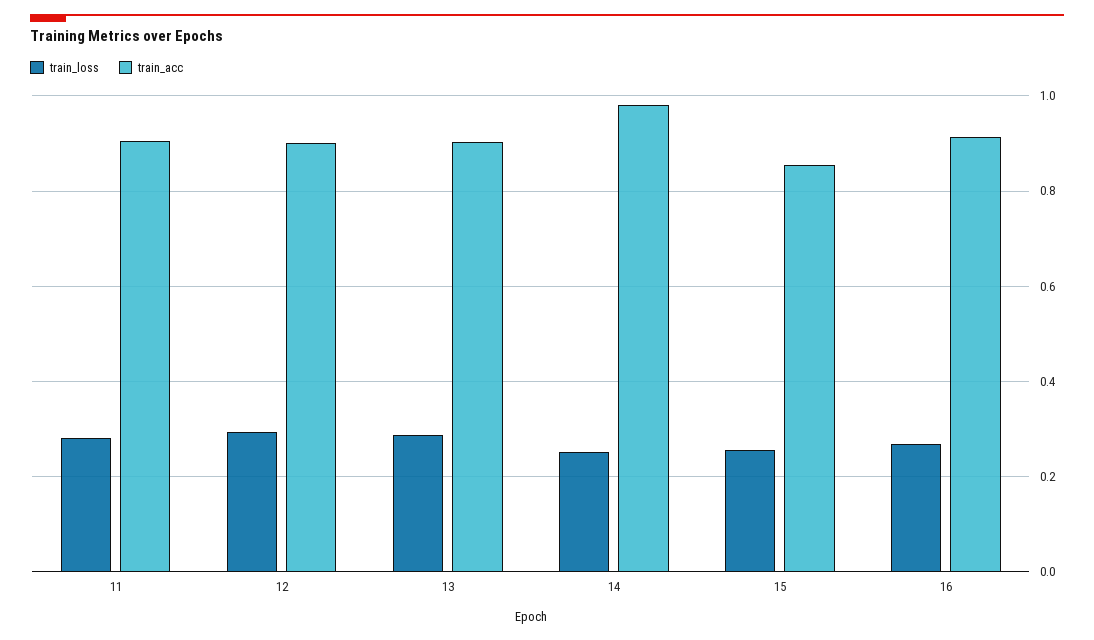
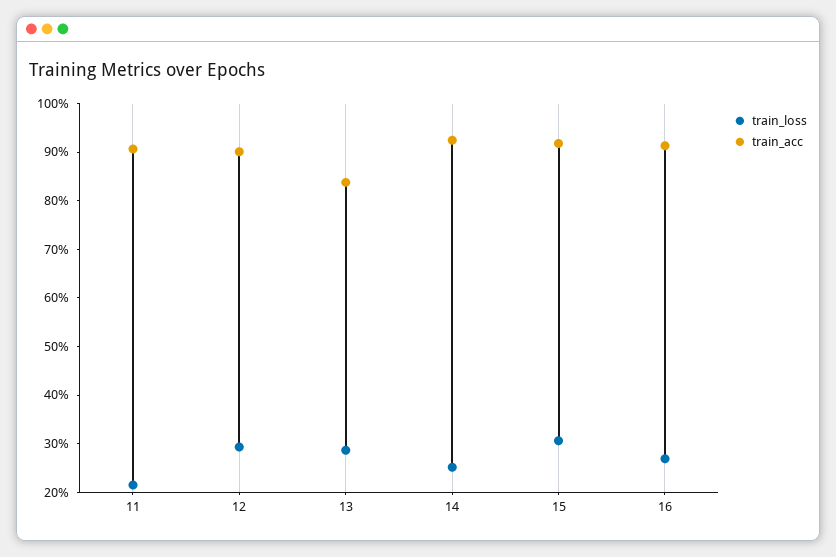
  {
    "train_loss": {
-     "11": 0.28,
+     "11": 0.22,
      "12": 0.3,
      "13": 0.28,
      "14": 0.26,
-     "15": 0.26,
+     "15": 0.3,
      "16": 0.26
    },
    "train_acc": {
      "11": 0.9,
      "12": 0.9,
-     "13": 0.9,
+     "13": 0.84,
-     "14": 0.98,
+     "14": 0.92,
-     "15": 0.86,
+     "15": 0.92,
      "16": 0.92
    }
  }

